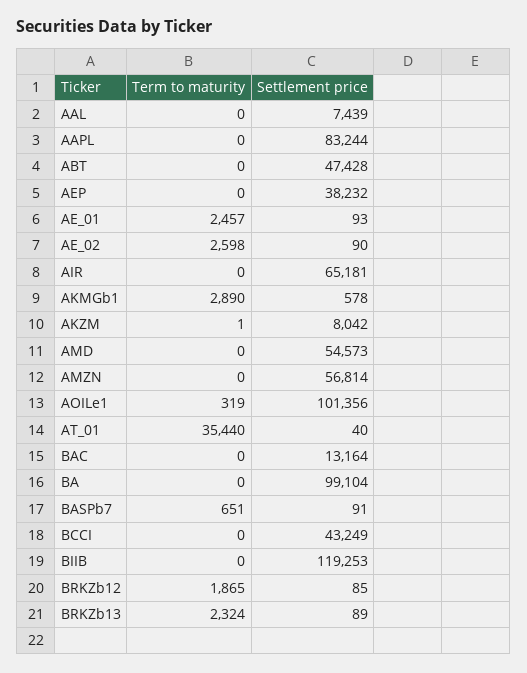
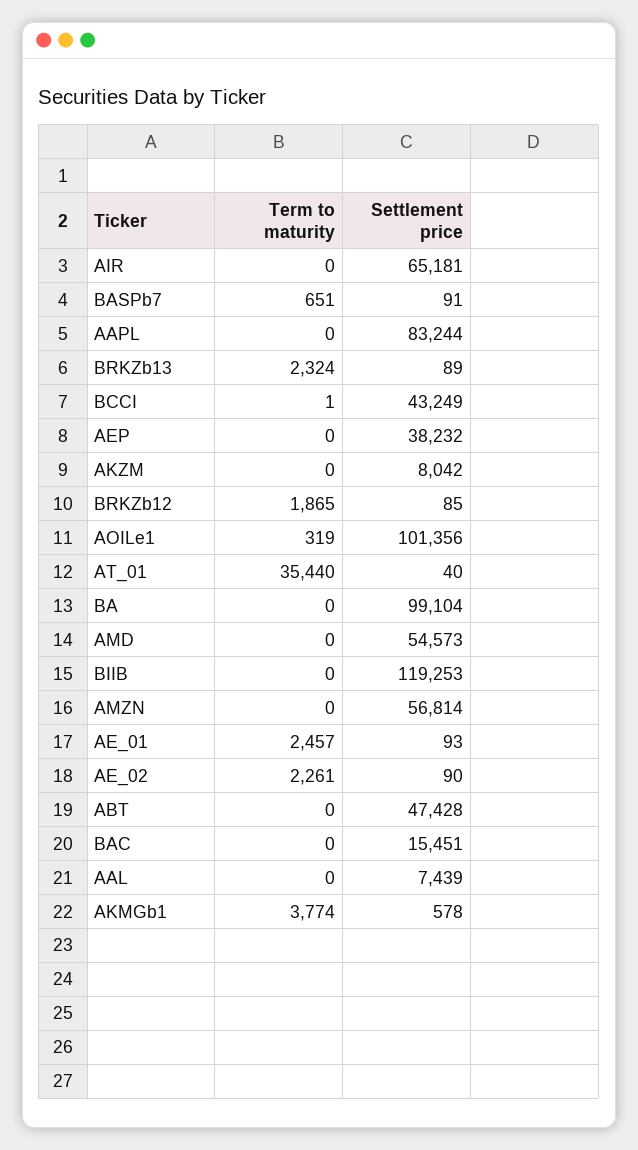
  {
    "Term to maturity": {
      "AAL": 0,
      "AAPL": 0,
      "ABT": 0,
      "AEP": 0,
      "AE_01": 2457,
-     "AE_02": 2598,
+     "AE_02": 2261,
      "AIR": 0,
-     "AKMGb1": 2890,
+     "AKMGb1": 3774,
-     "AKZM": 1,
+     "AKZM": 0,
      "AMD": 0,
      "AMZN": 0,
      "AOILe1": 319,
      "AT_01": 35440,
      "BAC": 0,
      "BA": 0,
      "BASPb7": 651,
-     "BCCI": 0,
+     "BCCI": 1,
      "BIIB": 0,
      "BRKZb12": 1865,
      "BRKZb13": 2324
    },
    "Settlement price": {
      "AAL": 7439,
      "AAPL": 83244,
      "ABT": 47428,
      "AEP": 38232,
      "AE_01": 93,
      "AE_02": 90,
      "AIR": 65181,
      "AKMGb1": 578,
      "AKZM": 8042,
      "AMD": 54573,
      "AMZN": 56814,
      "AOILe1": 101356,
      "AT_01": 40,
-     "BAC": 13164,
+     "BAC": 15451,
      "BA": 99104,
      "BASPb7": 91,
      "BCCI": 43249,
      "BIIB": 119253,
      "BRKZb12": 85,
      "BRKZb13": 89
    }
  }

